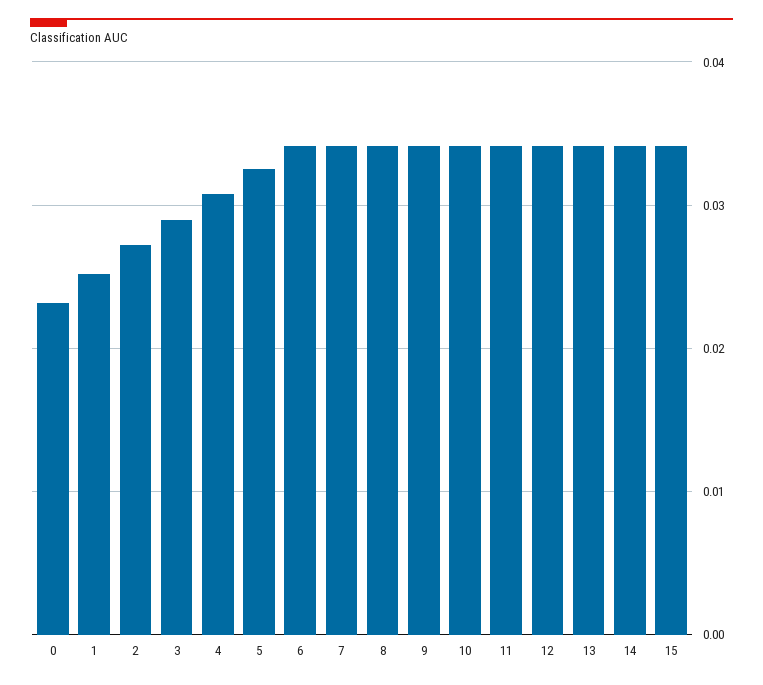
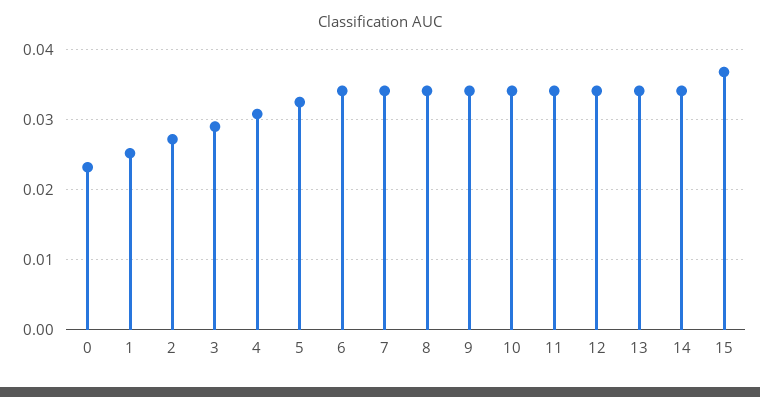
  {
    "0": 0.023,
    "1": 0.025,
    "2": 0.027,
    "3": 0.029,
    "4": 0.031,
    "5": 0.033,
    "6": 0.034,
    "7": 0.034,
    "8": 0.034,
    "9": 0.034,
    "10": 0.034,
    "11": 0.034,
    "12": 0.034,
    "13": 0.034,
    "14": 0.034,
-   "15": 0.034
+   "15": 0.037
  }

